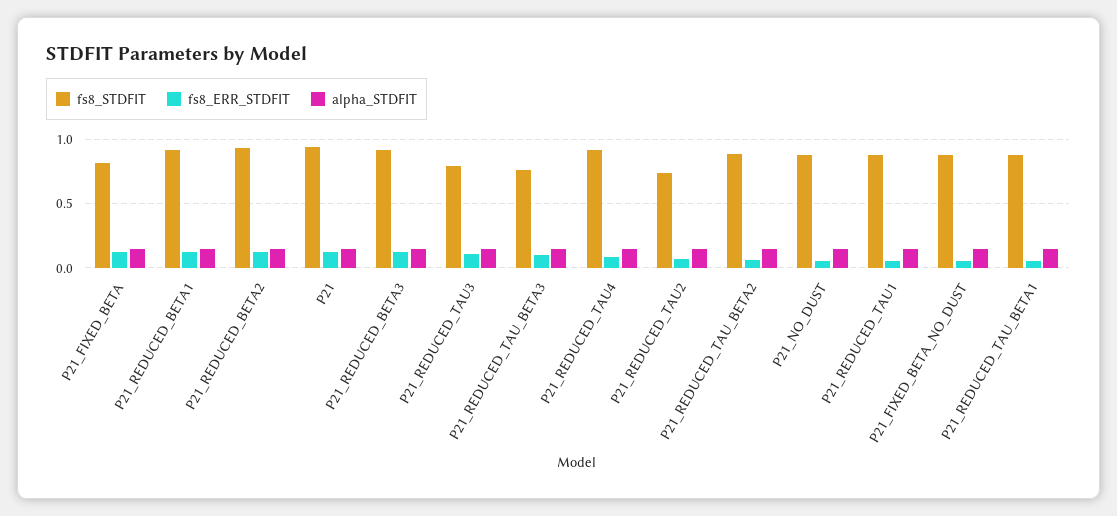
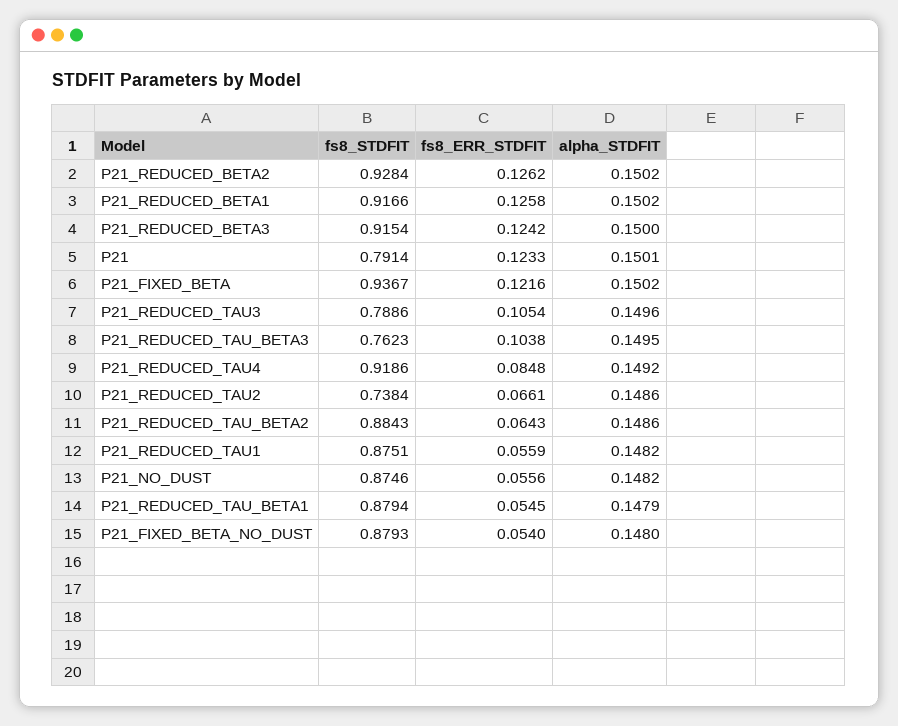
  {
    "fs8_STDFIT": {
-     "P21_FIXED_BETA": 0.8,
+     "P21_FIXED_BETA": 0.9367,
      "P21_REDUCED_BETA1": 0.9166,
      "P21_REDUCED_BETA2": 0.9284,
-     "P21": 0.95,
+     "P21": 0.7914,
      "P21_REDUCED_BETA3": 0.9154,
      "P21_REDUCED_TAU3": 0.7886,
      "P21_REDUCED_TAU_BETA3": 0.7623,
      "P21_REDUCED_TAU4": 0.9186,
      "P21_REDUCED_TAU2": 0.7384,
      "P21_REDUCED_TAU_BETA2": 0.8843,
      "P21_NO_DUST": 0.8746,
      "P21_REDUCED_TAU1": 0.8751,
      "P21_FIXED_BETA_NO_DUST": 0.8793,
      "P21_REDUCED_TAU_BETA1": 0.8794
    },
    "fs8_ERR_STDFIT": {
      "P21_FIXED_BETA": 0.1216,
      "P21_REDUCED_BETA1": 0.1258,
      "P21_REDUCED_BETA2": 0.1262,
      "P21": 0.1233,
      "P21_REDUCED_BETA3": 0.1242,
      "P21_REDUCED_TAU3": 0.1054,
      "P21_REDUCED_TAU_BETA3": 0.1038,
      "P21_REDUCED_TAU4": 0.0848,
      "P21_REDUCED_TAU2": 0.0661,
      "P21_REDUCED_TAU_BETA2": 0.0643,
      "P21_NO_DUST": 0.0556,
      "P21_REDUCED_TAU1": 0.0559,
      "P21_FIXED_BETA_NO_DUST": 0.054,
      "P21_REDUCED_TAU_BETA1": 0.0545
    },
    "alpha_STDFIT": {
      "P21_FIXED_BETA": 0.1502,
      "P21_REDUCED_BETA1": 0.1502,
      "P21_REDUCED_BETA2": 0.1502,
      "P21": 0.1501,
      "P21_REDUCED_BETA3": 0.15,
      "P21_REDUCED_TAU3": 0.1496,
      "P21_REDUCED_TAU_BETA3": 0.1495,
      "P21_REDUCED_TAU4": 0.1492,
      "P21_REDUCED_TAU2": 0.1486,
      "P21_REDUCED_TAU_BETA2": 0.1486,
      "P21_NO_DUST": 0.1482,
      "P21_REDUCED_TAU1": 0.1482,
      "P21_FIXED_BETA_NO_DUST": 0.148,
      "P21_REDUCED_TAU_BETA1": 0.1479
    }
  }

